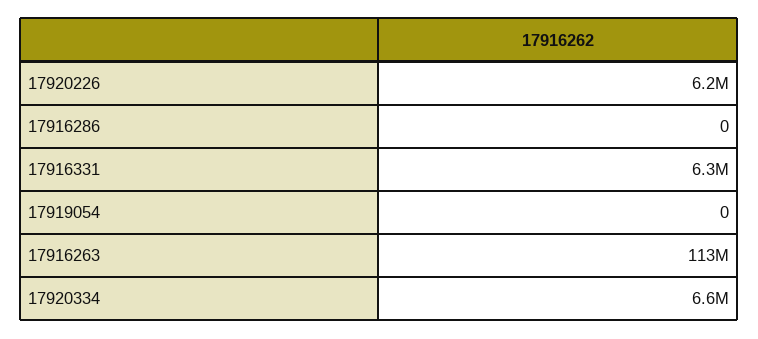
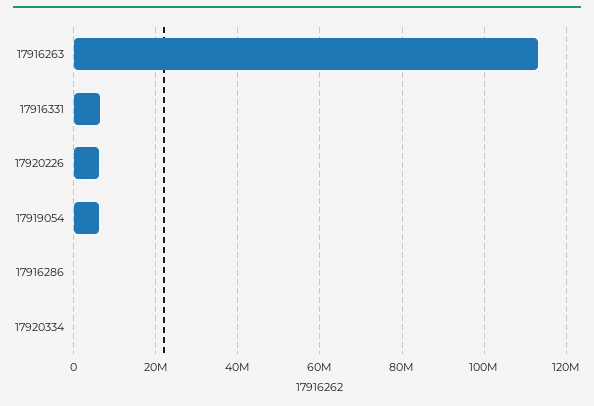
  {
    "17920226": 6200000,
    "17916286": 0,
    "17916331": 6300000,
-   "17919054": 0,
+   "17919054": 6000000,
    "17916263": 113000000,
-   "17920334": 6600000
+   "17920334": 0
  }

